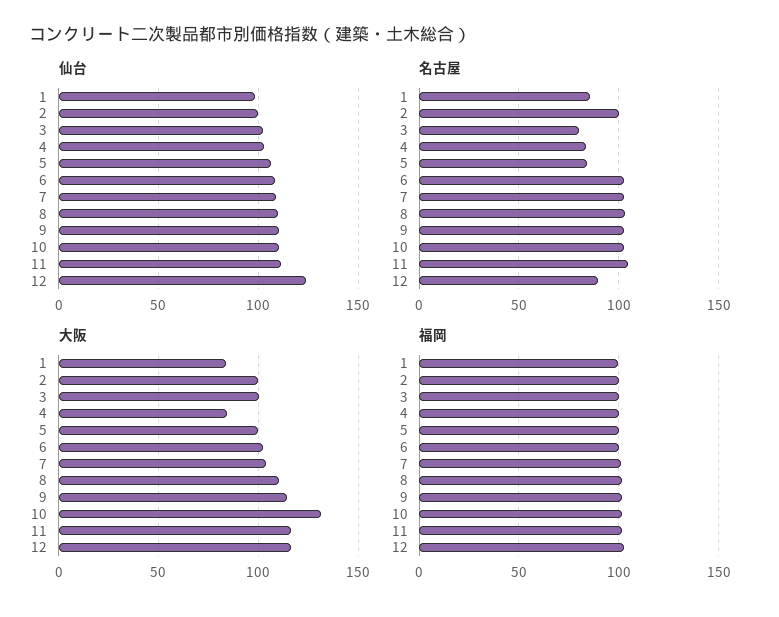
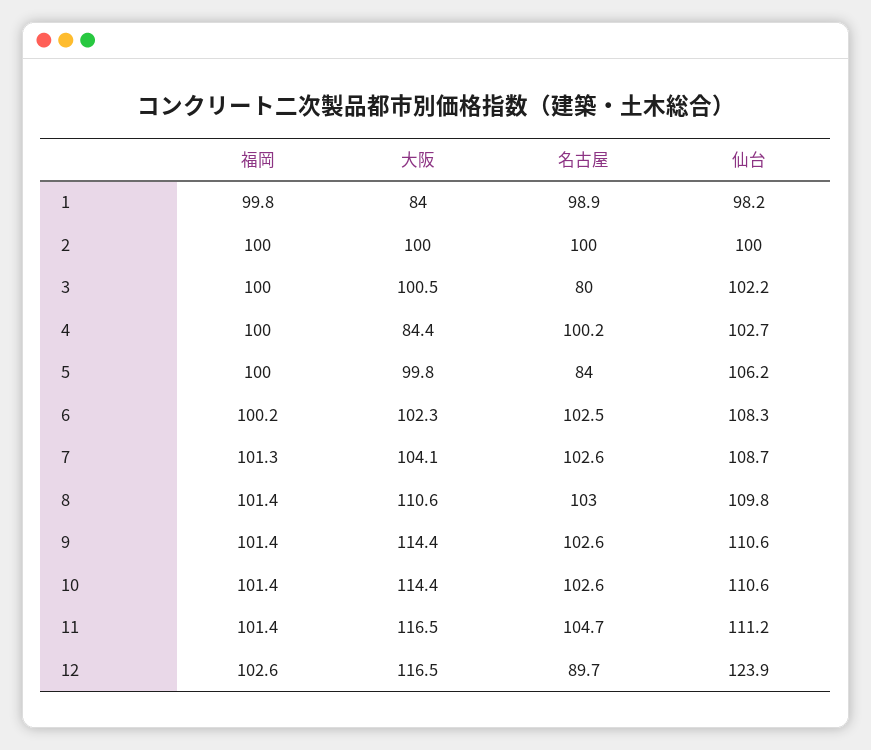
  {
    "仙台": {
      "1": 98.2,
      "2": 100,
      "3": 102.2,
      "4": 102.7,
      "5": 106.2,
      "6": 108.3,
      "7": 108.7,
      "8": 109.8,
      "9": 110.6,
      "10": 110.6,
      "11": 111.2,
      "12": 123.9
    },
    "名古屋": {
-     "1": 85,
+     "1": 98.9,
      "2": 100,
      "3": 80,
-     "4": 85,
+     "4": 100.2,
      "5": 84,
      "6": 102.5,
      "7": 102.6,
      "8": 103,
      "9": 102.6,
      "10": 102.6,
      "11": 104.7,
      "12": 89.7
    },
    "大阪": {
      "1": 84,
      "2": 100,
      "3": 100.5,
      "4": 84.4,
      "5": 99.8,
      "6": 102.3,
      "7": 104.1,
      "8": 110.6,
      "9": 114.4,
-     "10": 130,
+     "10": 114.4,
      "11": 116.5,
      "12": 116.5
    },
    "福岡": {
      "1": 99.8,
      "2": 100,
      "3": 100,
      "4": 100,
      "5": 100,
      "6": 100.2,
      "7": 101.3,
      "8": 101.4,
      "9": 101.4,
      "10": 101.4,
      "11": 101.4,
      "12": 102.6
    }
  }

